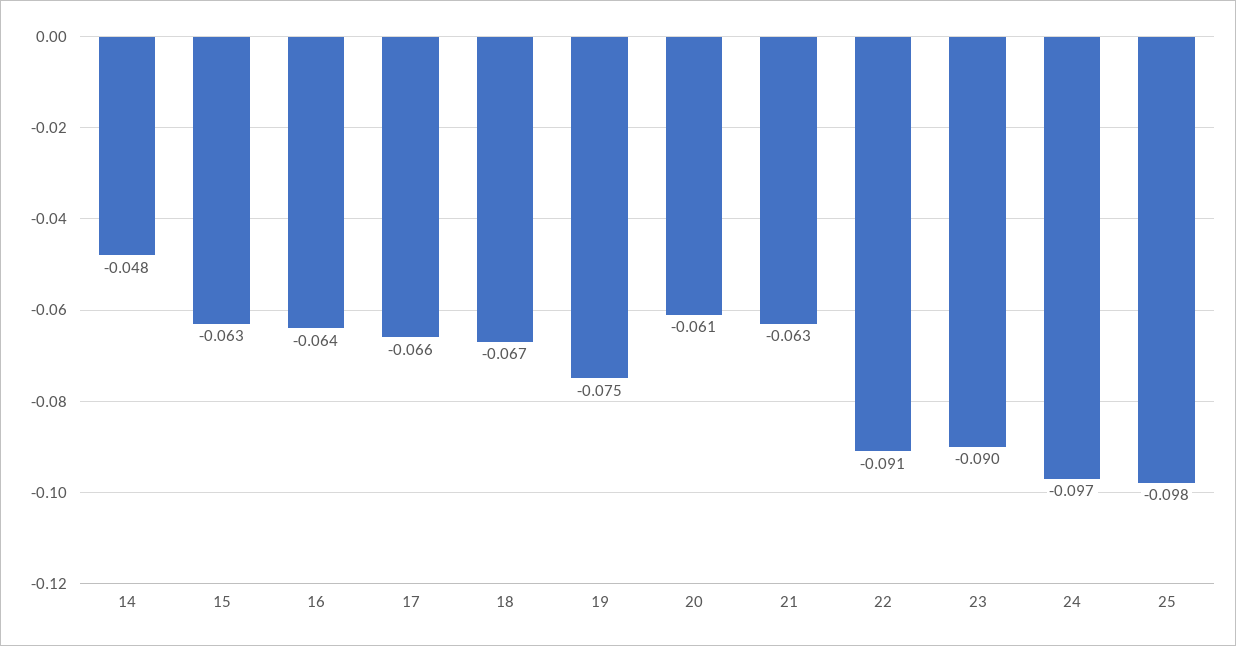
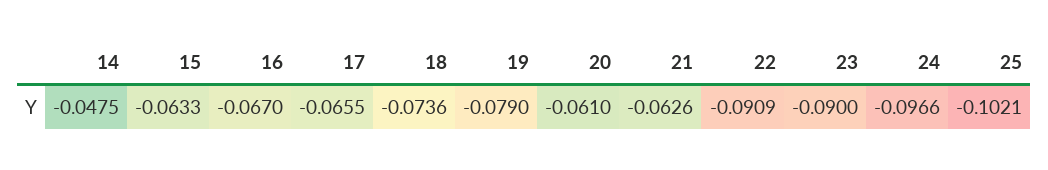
  {
    "14": -0.0475,
    "15": -0.0633,
-   "16": -0.064,
+   "16": -0.067,
    "17": -0.0655,
-   "18": -0.067,
+   "18": -0.0736,
-   "19": -0.075,
+   "19": -0.079,
    "20": -0.061,
    "21": -0.0626,
    "22": -0.0909,
    "23": -0.09,
    "24": -0.0966,
-   "25": -0.098
+   "25": -0.1021
  }

